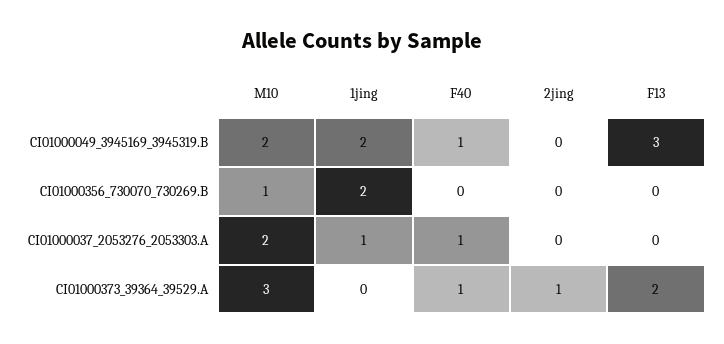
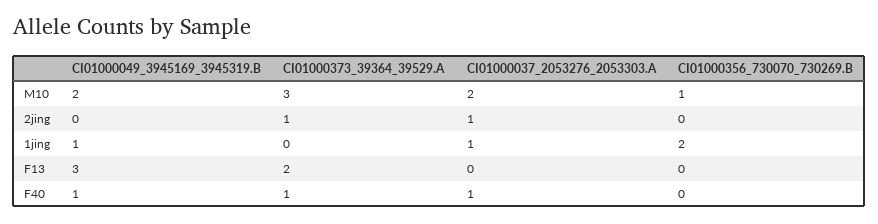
  {
    "M10": {
      "CI01000049_3945169_3945319.B": 2,
      "CI01000356_730070_730269.B": 1,
      "CI01000037_2053276_2053303.A": 2,
      "CI01000373_39364_39529.A": 3
    },
    "1jing": {
-     "CI01000049_3945169_3945319.B": 2,
+     "CI01000049_3945169_3945319.B": 1,
      "CI01000356_730070_730269.B": 2,
      "CI01000037_2053276_2053303.A": 1,
      "CI01000373_39364_39529.A": 0
    },
    "F40": {
      "CI01000049_3945169_3945319.B": 1,
      "CI01000356_730070_730269.B": 0,
      "CI01000037_2053276_2053303.A": 1,
      "CI01000373_39364_39529.A": 1
    },
    "2jing": {
      "CI01000049_3945169_3945319.B": 0,
      "CI01000356_730070_730269.B": 0,
-     "CI01000037_2053276_2053303.A": 0,
+     "CI01000037_2053276_2053303.A": 1,
      "CI01000373_39364_39529.A": 1
    },
    "F13": {
      "CI01000049_3945169_3945319.B": 3,
      "CI01000356_730070_730269.B": 0,
      "CI01000037_2053276_2053303.A": 0,
      "CI01000373_39364_39529.A": 2
    }
  }

